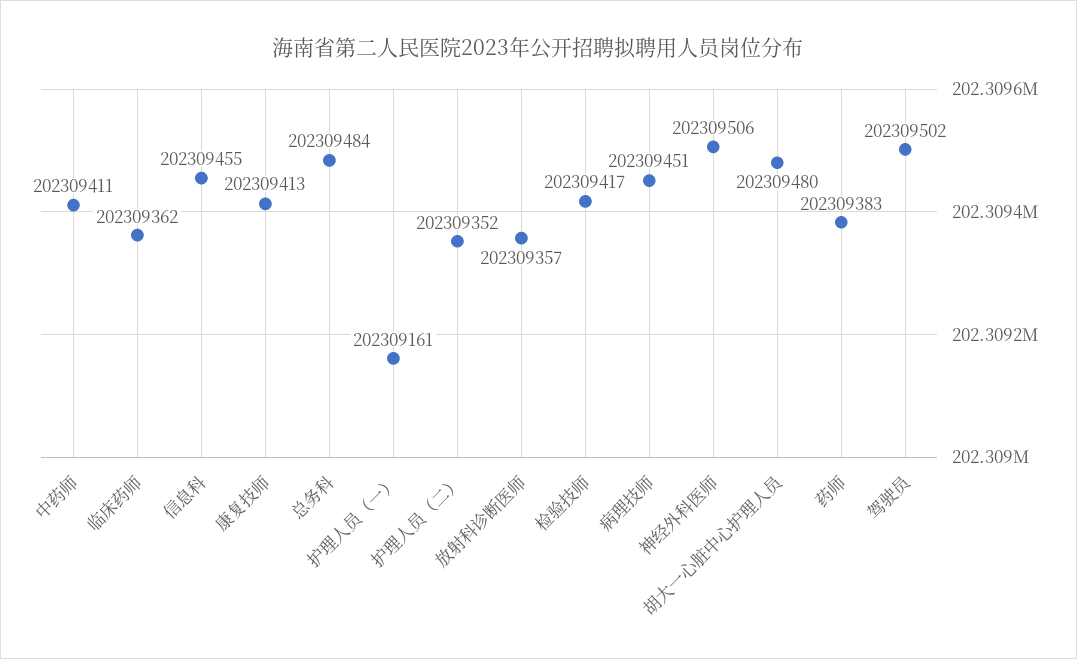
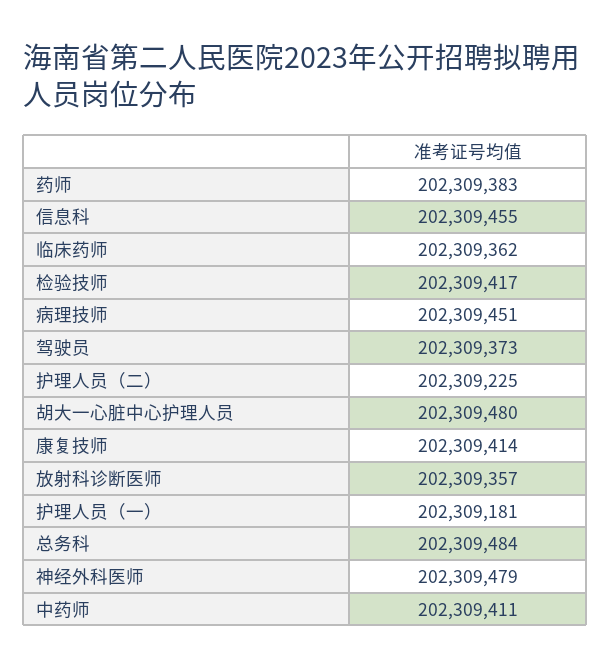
  {
    "中药师": 202309411,
    "临床药师": 202309362,
    "信息科": 202309455,
-   "康复技师": 202309413,
+   "康复技师": 202309414,
    "总务科": 202309484,
-   "护理人员（一）": 202309161,
+   "护理人员（一）": 202309181,
-   "护理人员（二）": 202309352,
+   "护理人员（二）": 202309225,
    "放射科诊断医师": 202309357,
    "检验技师": 202309417,
    "病理技师": 202309451,
-   "神经外科医师": 202309506,
+   "神经外科医师": 202309479,
    "胡大一心脏中心护理人员": 202309480,
    "药师": 202309383,
-   "驾驶员": 202309502
+   "驾驶员": 202309373
  }

